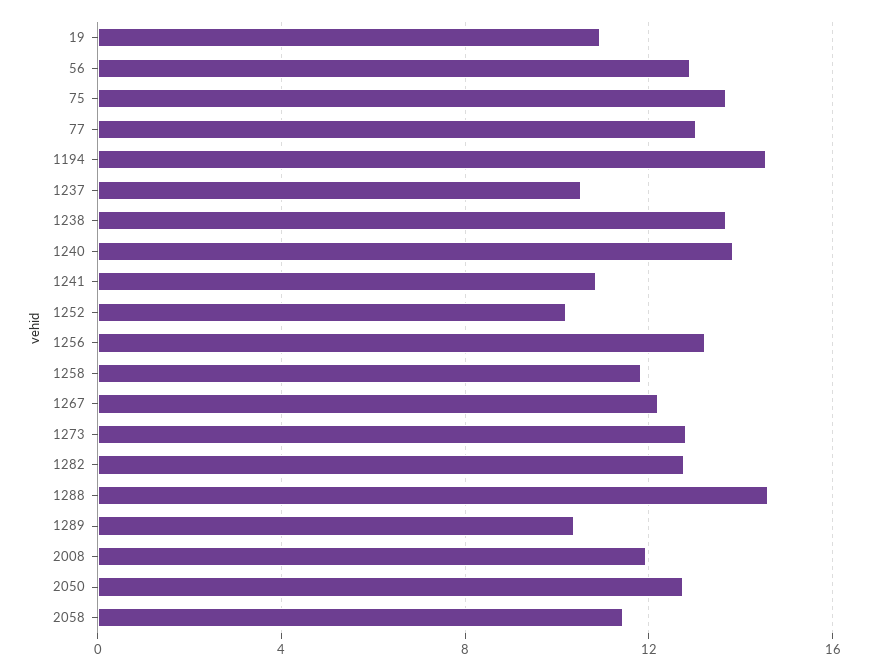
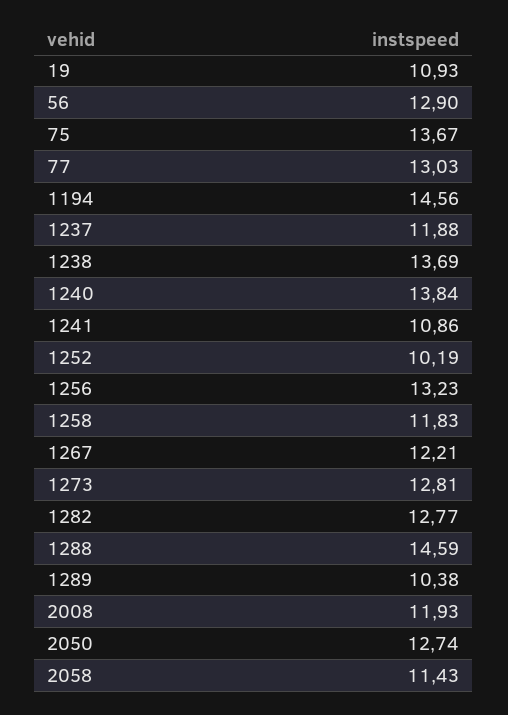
  {
    "19": 10.93,
    "56": 12.9,
    "75": 13.67,
    "77": 13.03,
    "1194": 14.56,
-   "1237": 10.5,
+   "1237": 11.88,
    "1238": 13.69,
    "1240": 13.84,
    "1241": 10.86,
    "1252": 10.19,
    "1256": 13.23,
    "1258": 11.83,
    "1267": 12.21,
    "1273": 12.81,
    "1282": 12.77,
    "1288": 14.59,
    "1289": 10.38,
    "2008": 11.93,
    "2050": 12.74,
    "2058": 11.43
  }

